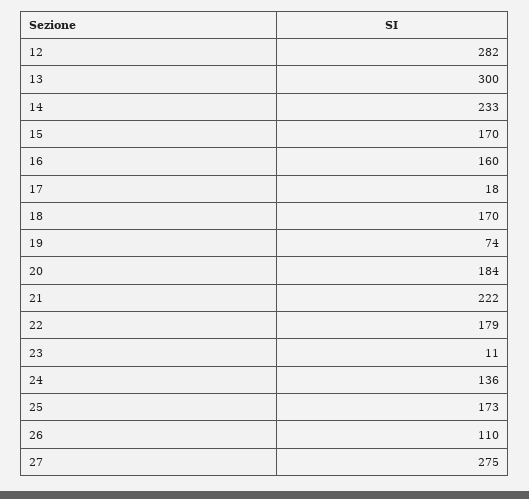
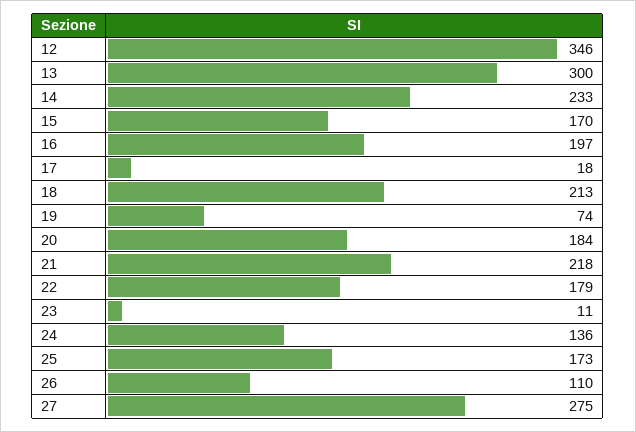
  {
-   "12": 282,
+   "12": 346,
    "13": 300,
    "14": 233,
    "15": 170,
-   "16": 160,
+   "16": 197,
    "17": 18,
-   "18": 170,
+   "18": 213,
    "19": 74,
    "20": 184,
-   "21": 222,
+   "21": 218,
    "22": 179,
    "23": 11,
    "24": 136,
    "25": 173,
    "26": 110,
    "27": 275
  }

